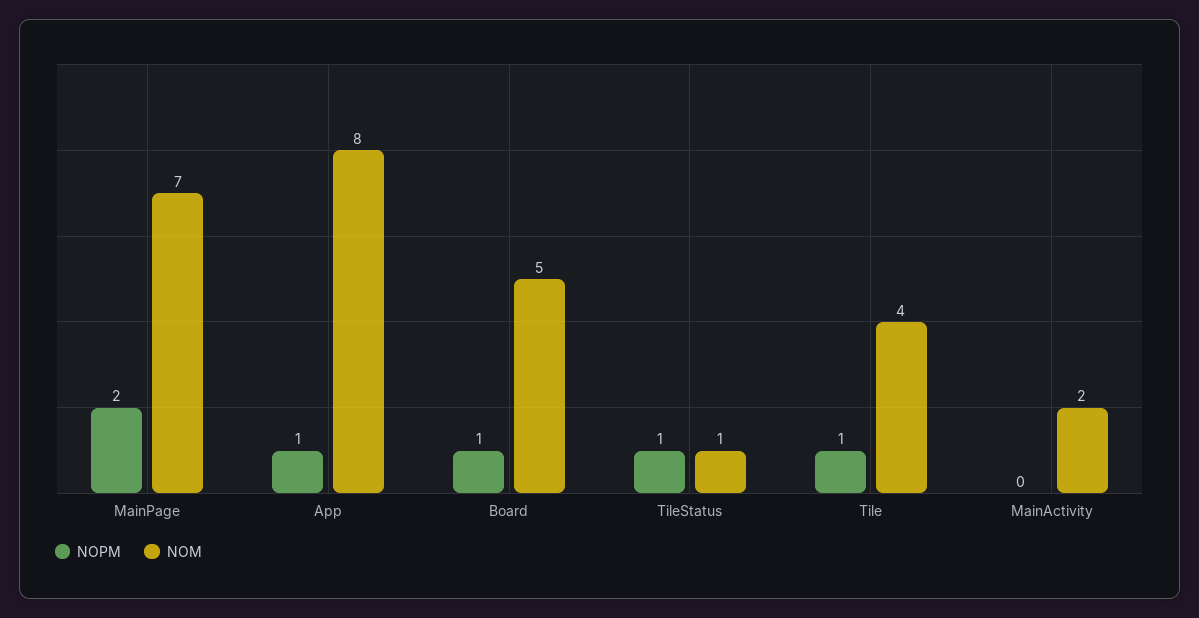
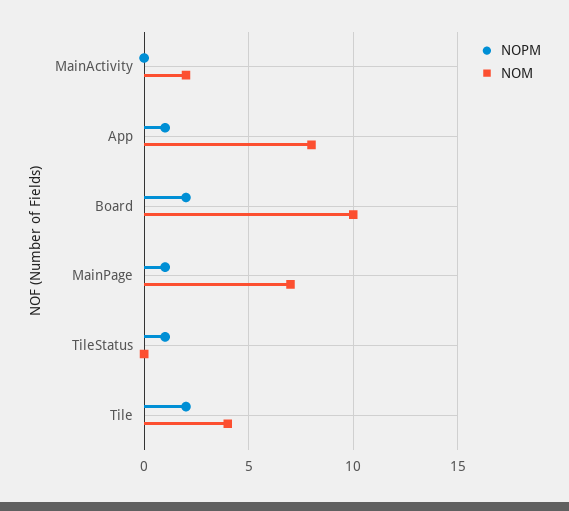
  {
    "NOPM": {
-     "MainPage": 2,
+     "MainPage": 1,
      "App": 1,
-     "Board": 1,
+     "Board": 2,
      "TileStatus": 1,
-     "Tile": 1,
+     "Tile": 2,
      "MainActivity": 0
    },
    "NOM": {
      "MainPage": 7,
      "App": 8,
-     "Board": 5,
+     "Board": 10,
-     "TileStatus": 1,
+     "TileStatus": 0,
      "Tile": 4,
      "MainActivity": 2
    }
  }

